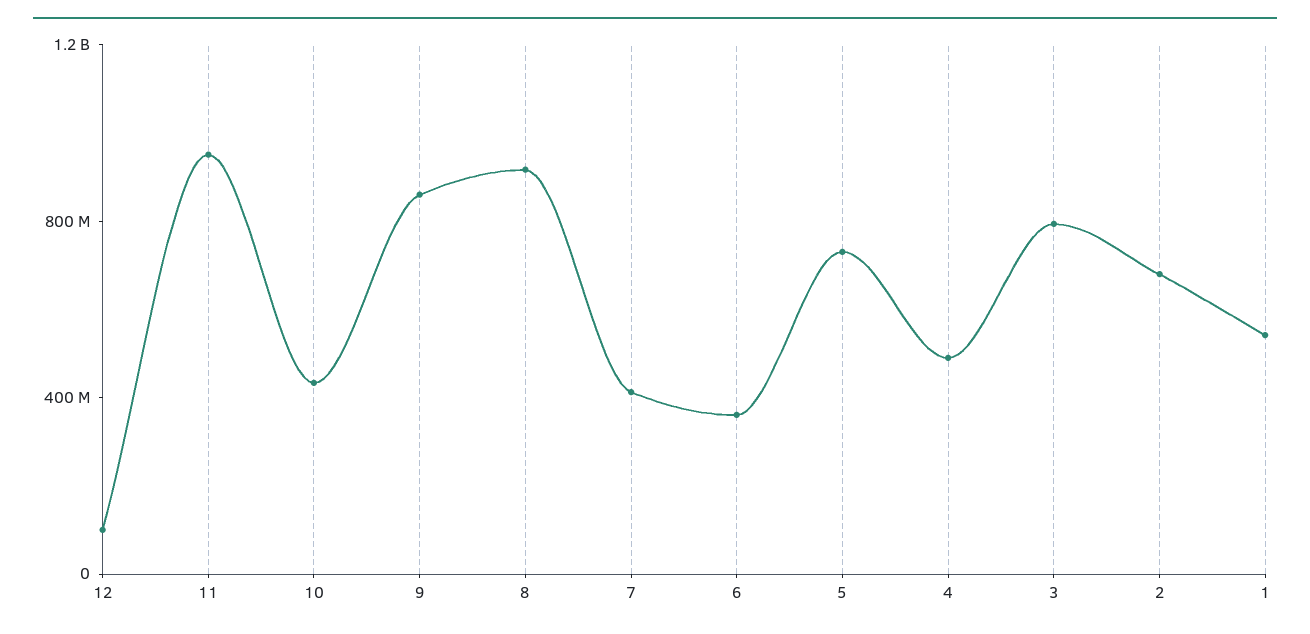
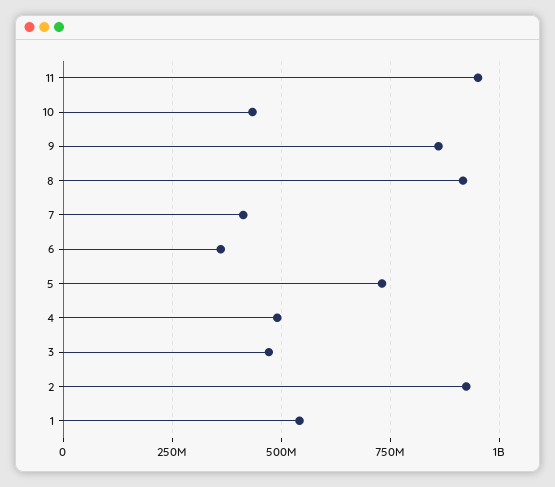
  {
-   "12": 100000000,
    "11": 950000000,
    "10": 425000000,
    "9": 850000000,
    "8": 925000000,
    "7": 425000000,
    "6": 350000000,
    "5": 725000000,
    "4": 500000000,
-   "3": 800000000,
+   "3": 475000000,
-   "2": 700000000,
+   "2": 925000000,
    "1": 550000000
  }

